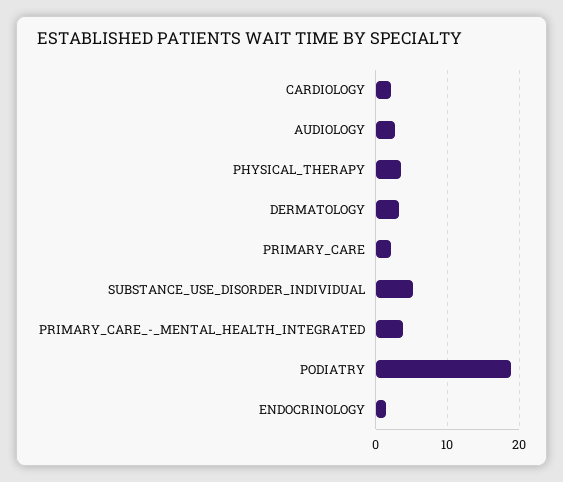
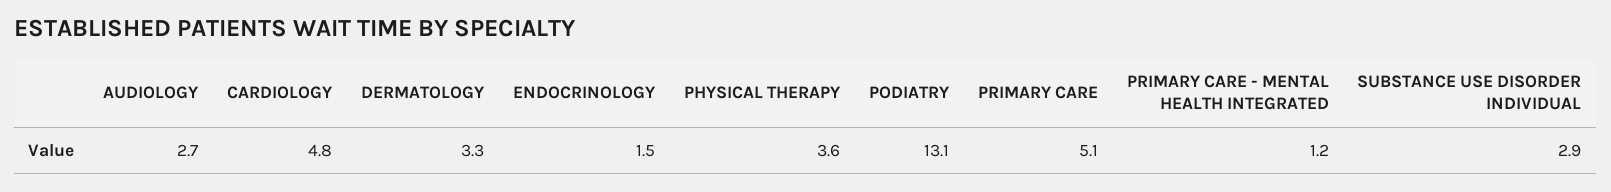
  {
-   "CARDIOLOGY": 2,
+   "CARDIOLOGY": 4.8,
    "AUDIOLOGY": 2.7,
    "PHYSICAL_THERAPY": 3.6,
    "DERMATOLOGY": 3.3,
-   "PRIMARY_CARE": 2,
+   "PRIMARY_CARE": 5.1,
-   "SUBSTANCE_USE_DISORDER_INDIVIDUAL": 5,
+   "SUBSTANCE_USE_DISORDER_INDIVIDUAL": 2.9,
-   "PRIMARY_CARE_-_MENTAL_HEALTH_INTEGRATED": 4,
+   "PRIMARY_CARE_-_MENTAL_HEALTH_INTEGRATED": 1.2,
-   "PODIATRY": 19,
+   "PODIATRY": 13.1,
    "ENDOCRINOLOGY": 1.5
  }

